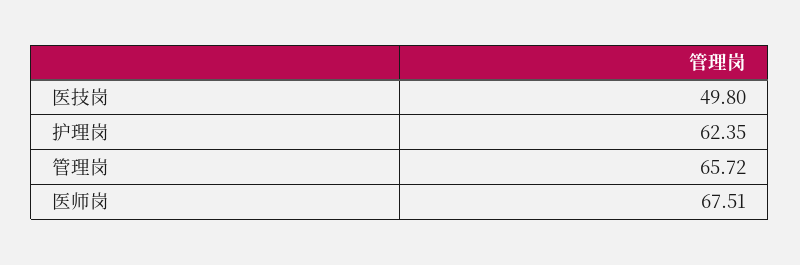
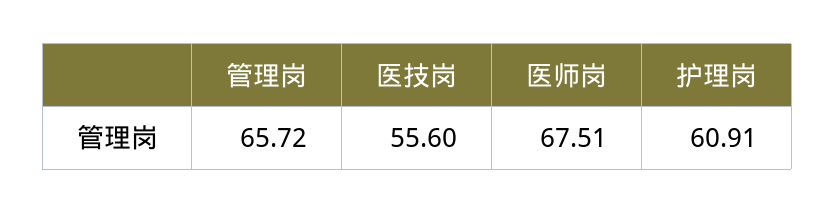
  {
-   "医技岗": 49.8,
+   "医技岗": 55.6,
-   "护理岗": 62.35,
+   "护理岗": 60.91,
    "管理岗": 65.72,
    "医师岗": 67.51
  }

